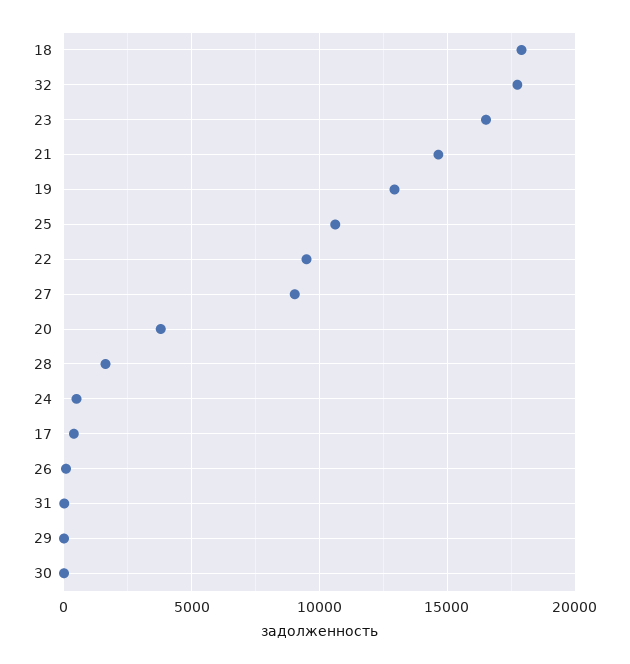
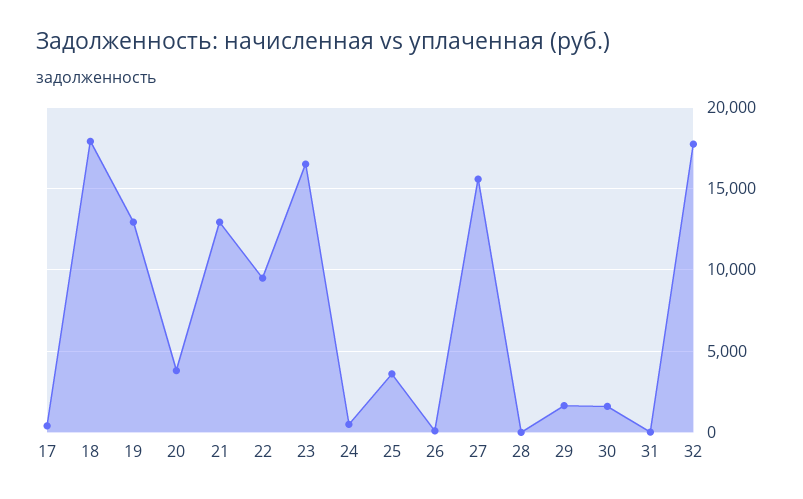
  {
    "18": 18000,
    "32": 17500,
    "23": 16500,
-   "21": 14500,
+   "21": 13000,
    "19": 13000,
-   "25": 10500,
+   "25": 3500,
    "22": 9500,
-   "27": 9000,
+   "27": 15500,
    "20": 4000,
-   "28": 1500,
+   "28": 0,
    "24": 500,
    "17": 500,
    "26": 0,
    "31": 0,
-   "29": 0,
+   "29": 1500,
-   "30": 0
+   "30": 1500
  }

